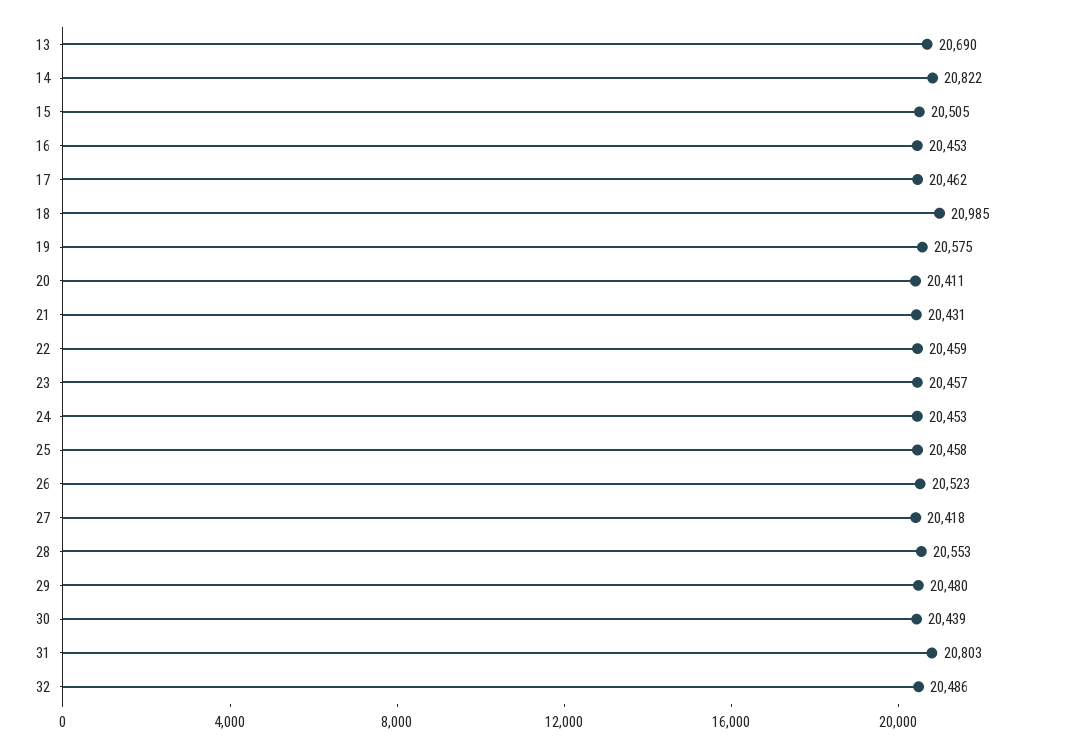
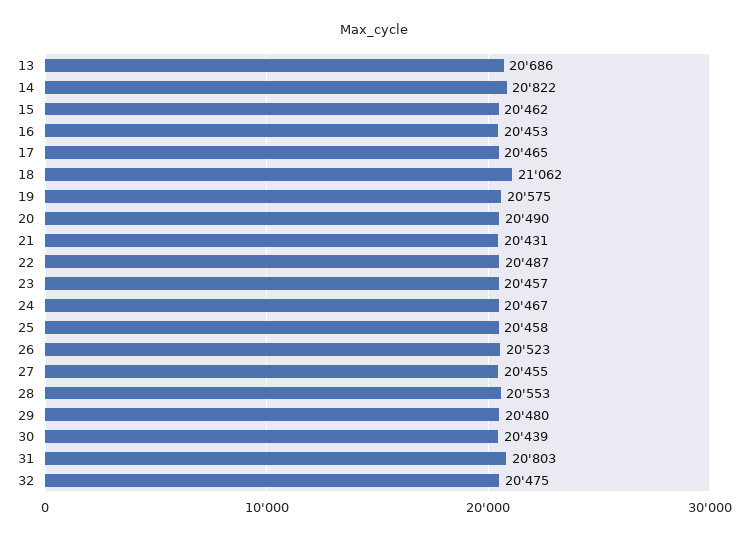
  {
-   "13": 20690,
+   "13": 20686,
    "14": 20822,
-   "15": 20505,
+   "15": 20462,
    "16": 20453,
-   "17": 20462,
+   "17": 20465,
-   "18": 20985,
+   "18": 21062,
    "19": 20575,
-   "20": 20411,
+   "20": 20490,
    "21": 20431,
-   "22": 20459,
+   "22": 20487,
    "23": 20457,
-   "24": 20453,
+   "24": 20467,
    "25": 20458,
    "26": 20523,
-   "27": 20418,
+   "27": 20455,
    "28": 20553,
    "29": 20480,
    "30": 20439,
    "31": 20803,
-   "32": 20486
+   "32": 20475
  }

